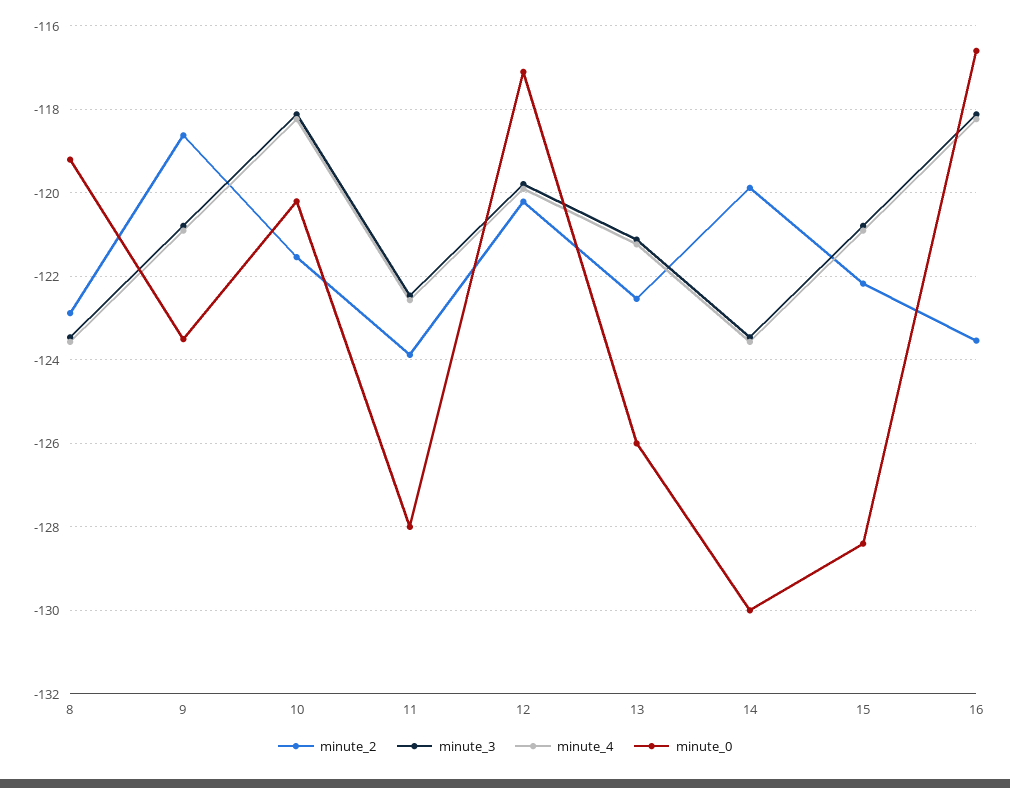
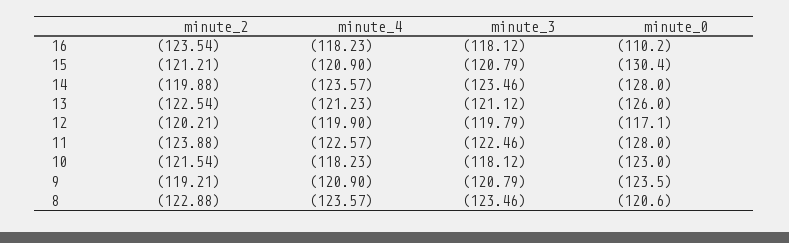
  {
    "minute_2": {
      "8": -122.88,
-     "9": -118.6,
+     "9": -119.21,
      "10": -121.54,
      "11": -123.88,
      "12": -120.21,
      "13": -122.54,
      "14": -119.88,
-     "15": -122.2,
+     "15": -121.21,
      "16": -123.54
    },
    "minute_3": {
      "8": -123.46,
      "9": -120.79,
      "10": -118.12,
      "11": -122.46,
      "12": -119.79,
      "13": -121.12,
      "14": -123.46,
      "15": -120.79,
      "16": -118.12
    },
    "minute_4": {
      "8": -123.57,
      "9": -120.9,
      "10": -118.23,
      "11": -122.57,
      "12": -119.9,
      "13": -121.23,
      "14": -123.57,
      "15": -120.9,
      "16": -118.23
    },
    "minute_0": {
-     "8": -119.2,
+     "8": -120.6,
      "9": -123.5,
-     "10": -120.2,
+     "10": -123,
      "11": -128,
      "12": -117.1,
      "13": -126,
-     "14": -130,
+     "14": -128,
-     "15": -128.4,
+     "15": -130.4,
-     "16": -116.6
+     "16": -110.2
    }
  }

